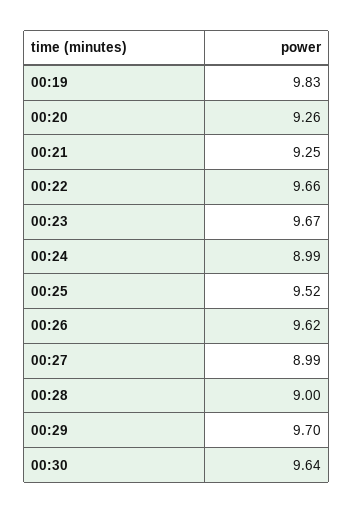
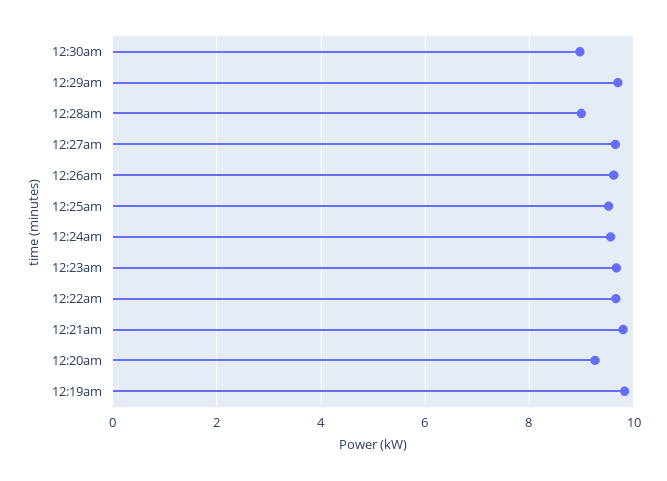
  {
    "00:19": 9.83,
    "00:20": 9.26,
-   "00:21": 9.25,
+   "00:21": 9.8,
    "00:22": 9.66,
    "00:23": 9.67,
-   "00:24": 8.99,
+   "00:24": 9.6,
    "00:25": 9.52,
    "00:26": 9.62,
-   "00:27": 8.99,
+   "00:27": 9.6,
    "00:28": 9,
    "00:29": 9.7,
-   "00:30": 9.64
+   "00:30": 9
  }

